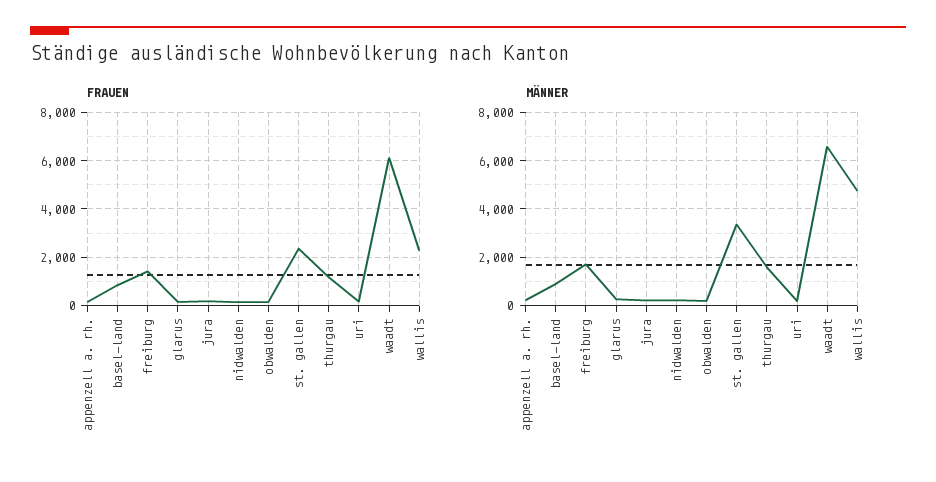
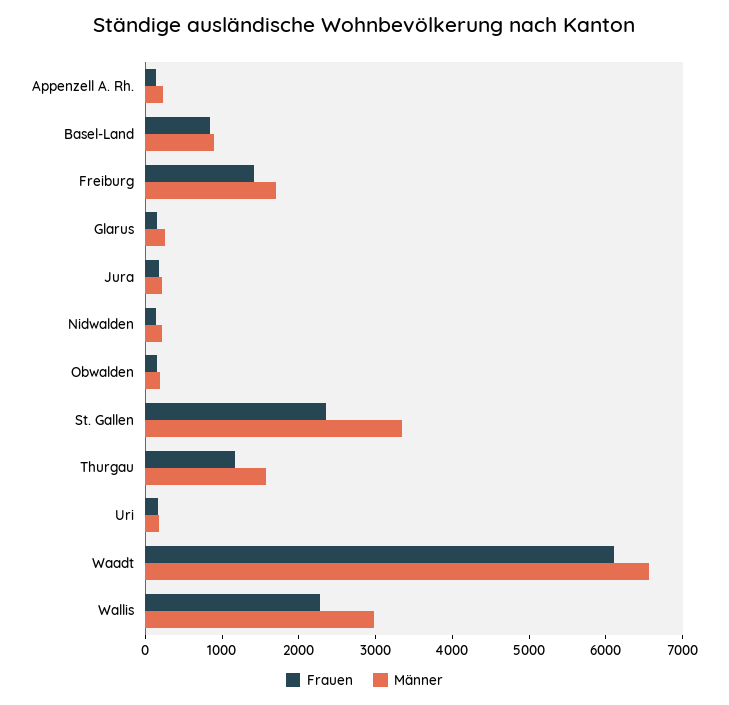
  {
    "FRAUEN": {
      "appenzell a. rh.": 200,
      "basel-land": 800,
      "freiburg": 1400,
      "glarus": 200,
      "jura": 200,
      "nidwalden": 200,
      "obwalden": 200,
      "st. gallen": 2400,
      "thurgau": 1200,
      "uri": 200,
      "waadt": 6200,
      "wallis": 2200
    },
    "MÄNNER": {
      "appenzell a. rh.": 200,
      "basel-land": 800,
      "freiburg": 1800,
      "glarus": 200,
      "jura": 200,
      "nidwalden": 200,
      "obwalden": 200,
      "st. gallen": 3400,
      "thurgau": 1600,
      "uri": 200,
      "waadt": 6600,
-     "wallis": 4750
+     "wallis": 3000
    }
  }

